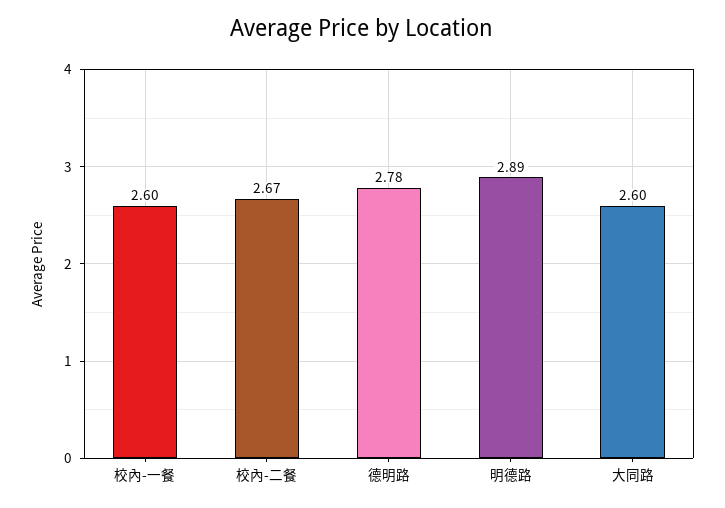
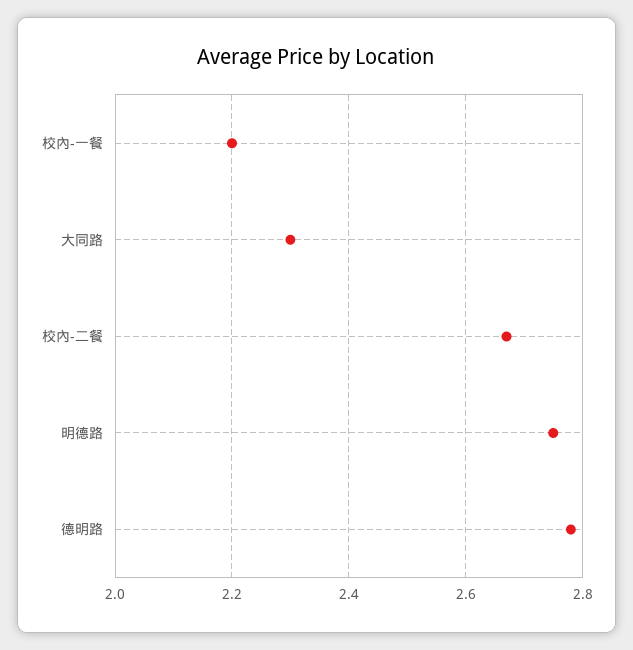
  {
-   "校內-一餐": 2.6,
+   "校內-一餐": 2.2,
    "校內-二餐": 2.67,
    "德明路": 2.78,
-   "明德路": 2.89,
+   "明德路": 2.75,
-   "大同路": 2.6
+   "大同路": 2.3
  }

